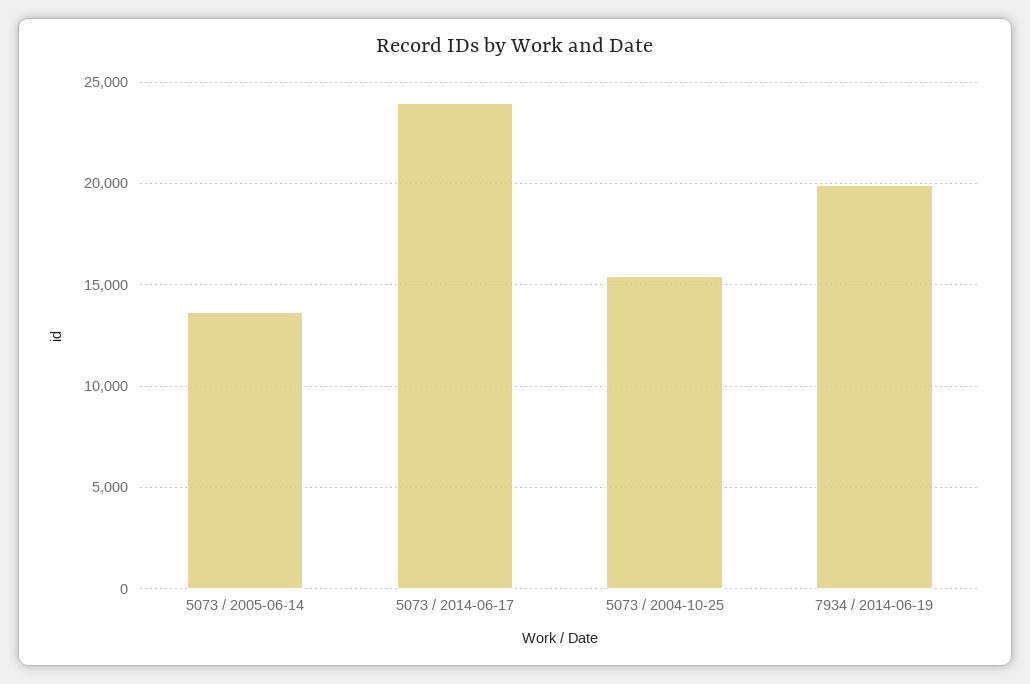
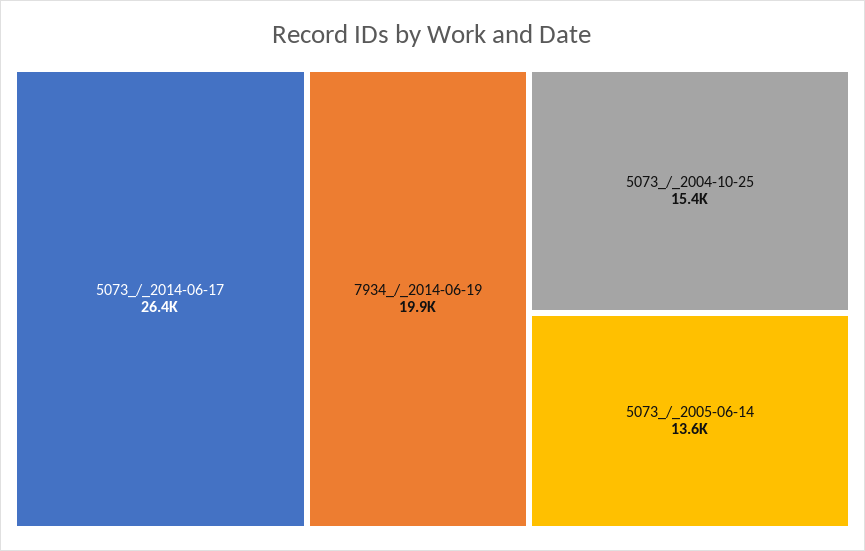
  {
    "5073 / 2005-06-14": 13600,
-   "5073 / 2014-06-17": 24000,
+   "5073 / 2014-06-17": 26400,
    "5073 / 2004-10-25": 15400,
    "7934 / 2014-06-19": 19900
  }

